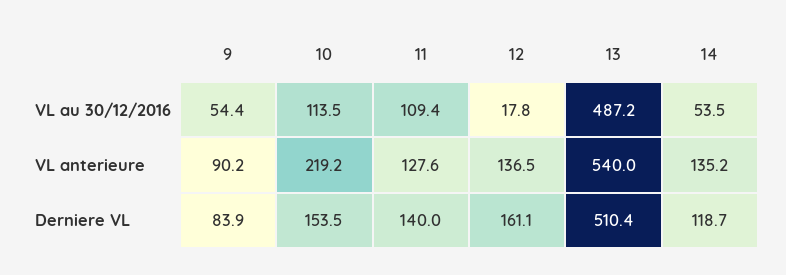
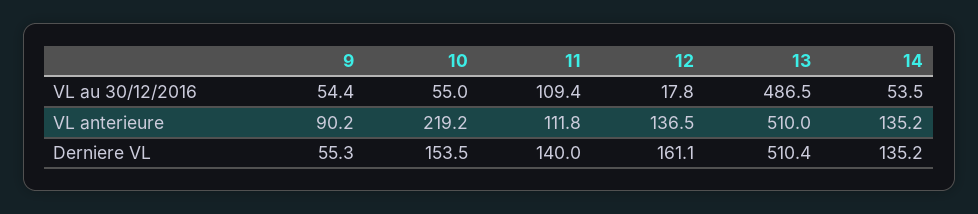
  {
    "9": {
      "VL au 30/12/2016": 54.4,
      "VL anterieure": 90.2,
-     "Derniere VL": 83.9
+     "Derniere VL": 55.3
    },
    "10": {
-     "VL au 30/12/2016": 113.5,
+     "VL au 30/12/2016": 55,
      "VL anterieure": 219.2,
      "Derniere VL": 153.5
    },
    "11": {
      "VL au 30/12/2016": 109.4,
-     "VL anterieure": 127.6,
+     "VL anterieure": 111.8,
      "Derniere VL": 140
    },
    "12": {
      "VL au 30/12/2016": 17.8,
      "VL anterieure": 136.5,
      "Derniere VL": 161.1
    },
    "13": {
-     "VL au 30/12/2016": 487.2,
+     "VL au 30/12/2016": 486.5,
-     "VL anterieure": 540,
+     "VL anterieure": 510,
      "Derniere VL": 510.4
    },
    "14": {
      "VL au 30/12/2016": 53.5,
      "VL anterieure": 135.2,
-     "Derniere VL": 118.7
+     "Derniere VL": 135.2
    }
  }

